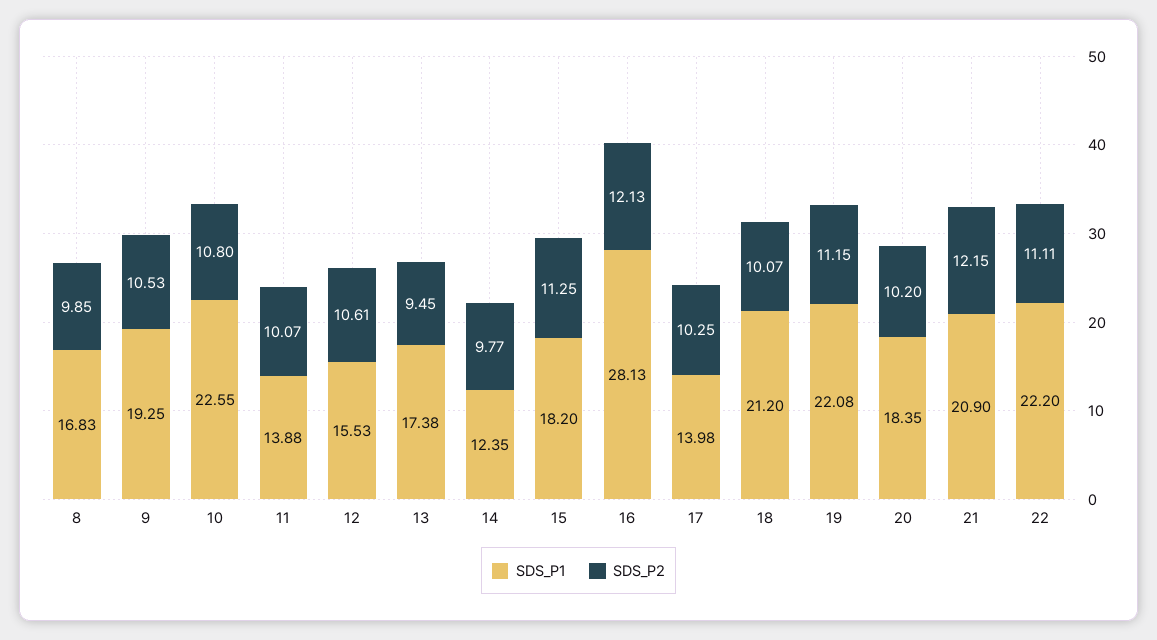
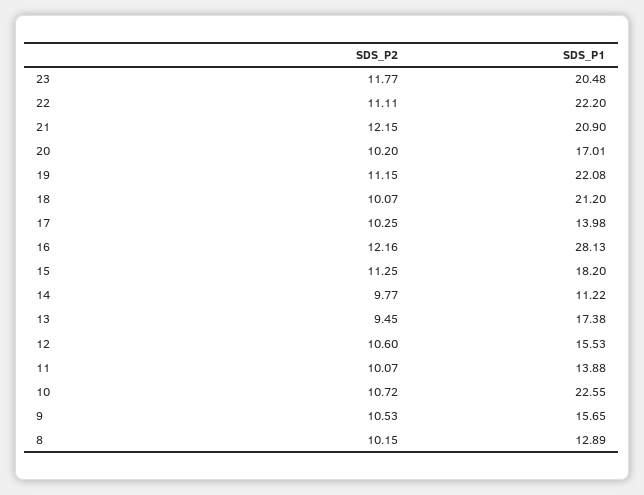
  {
    "SDS_P1": {
-     "8": 16.83,
+     "8": 12.89,
-     "9": 19.25,
+     "9": 15.65,
      "10": 22.55,
      "11": 13.88,
      "12": 15.53,
      "13": 17.38,
-     "14": 12.35,
+     "14": 11.22,
      "15": 18.2,
      "16": 28.13,
      "17": 13.98,
      "18": 21.2,
      "19": 22.08,
-     "20": 18.35,
+     "20": 17.01,
      "21": 20.9,
-     "22": 22.2
+     "22": 22.2,
+     "23": 20.48
    },
    "SDS_P2": {
-     "8": 9.85,
+     "8": 10.15,
      "9": 10.53,
-     "10": 10.8,
+     "10": 10.72,
      "11": 10.07,
-     "12": 10.61,
+     "12": 10.6,
      "13": 9.45,
      "14": 9.77,
      "15": 11.25,
-     "16": 12.13,
+     "16": 12.16,
      "17": 10.25,
      "18": 10.07,
      "19": 11.15,
      "20": 10.2,
      "21": 12.15,
-     "22": 11.11
+     "22": 11.11,
+     "23": 11.77
    }
  }

